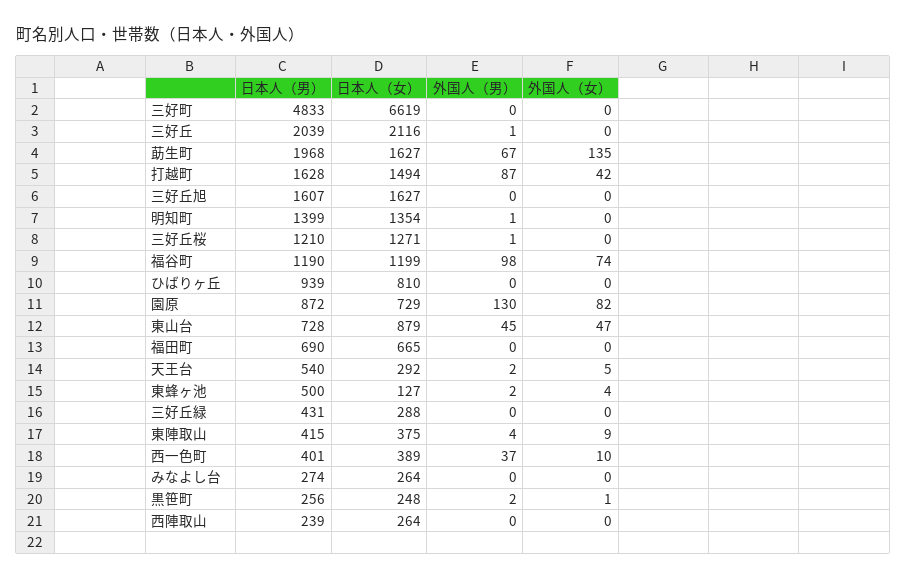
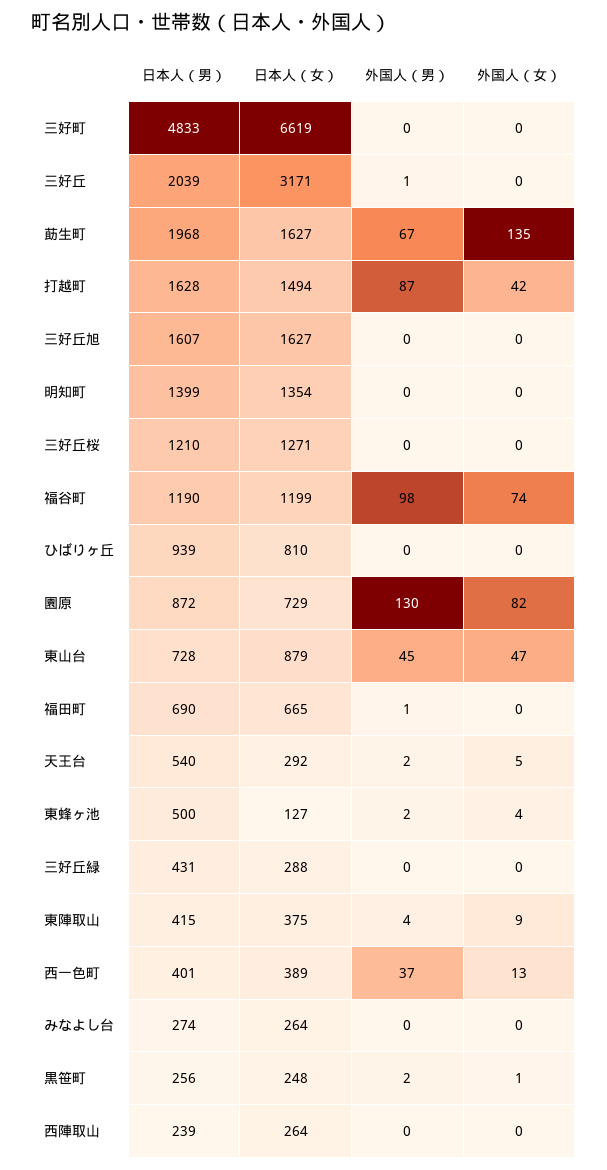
  {
    "日本人（男）": {
      "三好町": 4833,
      "三好丘": 2039,
      "莇生町": 1968,
      "打越町": 1628,
      "三好丘旭": 1607,
      "明知町": 1399,
      "三好丘桜": 1210,
      "福谷町": 1190,
      "ひばりヶ丘": 939,
      "園原": 872,
      "東山台": 728,
      "福田町": 690,
      "天王台": 540,
      "東蜂ヶ池": 500,
      "三好丘緑": 431,
      "東陣取山": 415,
      "西一色町": 401,
      "みなよし台": 274,
      "黒笹町": 256,
      "西陣取山": 239
    },
    "日本人（女）": {
      "三好町": 6619,
-     "三好丘": 2116,
+     "三好丘": 3171,
      "莇生町": 1627,
      "打越町": 1494,
      "三好丘旭": 1627,
      "明知町": 1354,
      "三好丘桜": 1271,
      "福谷町": 1199,
      "ひばりヶ丘": 810,
      "園原": 729,
      "東山台": 879,
      "福田町": 665,
      "天王台": 292,
      "東蜂ヶ池": 127,
      "三好丘緑": 288,
      "東陣取山": 375,
      "西一色町": 389,
      "みなよし台": 264,
      "黒笹町": 248,
      "西陣取山": 264
    },
    "外国人（男）": {
      "三好町": 0,
      "三好丘": 1,
      "莇生町": 67,
      "打越町": 87,
      "三好丘旭": 0,
-     "明知町": 1,
+     "明知町": 0,
-     "三好丘桜": 1,
+     "三好丘桜": 0,
      "福谷町": 98,
      "ひばりヶ丘": 0,
      "園原": 130,
      "東山台": 45,
-     "福田町": 0,
+     "福田町": 1,
      "天王台": 2,
      "東蜂ヶ池": 2,
      "三好丘緑": 0,
      "東陣取山": 4,
      "西一色町": 37,
      "みなよし台": 0,
      "黒笹町": 2,
      "西陣取山": 0
    },
    "外国人（女）": {
      "三好町": 0,
      "三好丘": 0,
      "莇生町": 135,
      "打越町": 42,
      "三好丘旭": 0,
      "明知町": 0,
      "三好丘桜": 0,
      "福谷町": 74,
      "ひばりヶ丘": 0,
      "園原": 82,
      "東山台": 47,
      "福田町": 0,
      "天王台": 5,
      "東蜂ヶ池": 4,
      "三好丘緑": 0,
      "東陣取山": 9,
-     "西一色町": 10,
+     "西一色町": 13,
      "みなよし台": 0,
      "黒笹町": 1,
      "西陣取山": 0
    }
  }

